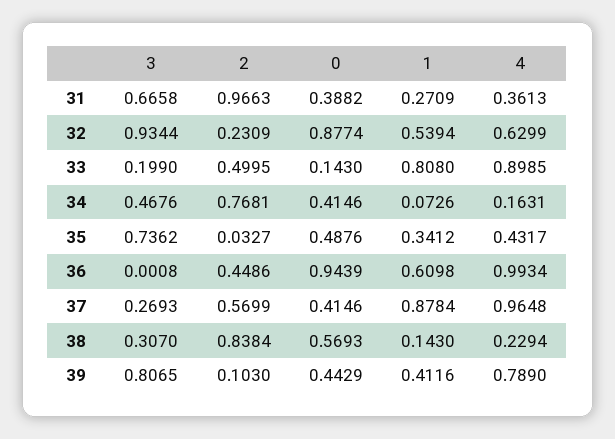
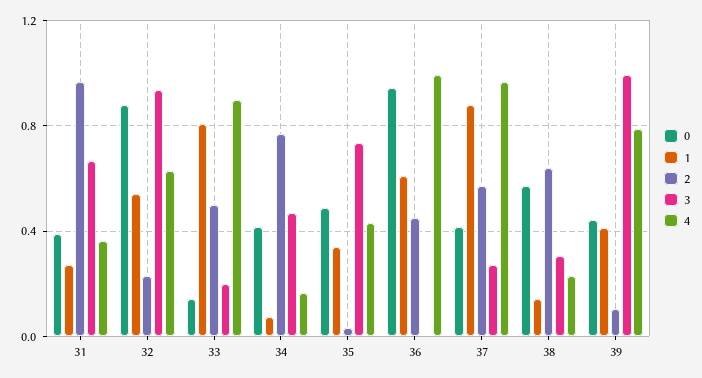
  {
    "3": {
      "31": 0.6658,
      "32": 0.9344,
      "33": 0.199,
      "34": 0.4676,
      "35": 0.7362,
      "36": 0.0008,
      "37": 0.2693,
      "38": 0.307,
-     "39": 0.8065
+     "39": 1
    },
    "2": {
      "31": 0.9663,
      "32": 0.2309,
      "33": 0.4995,
      "34": 0.7681,
      "35": 0.0327,
      "36": 0.4486,
      "37": 0.5699,
-     "38": 0.8384,
+     "38": 0.65,
      "39": 0.103
    },
    "0": {
      "31": 0.3882,
      "32": 0.8774,
      "33": 0.143,
      "34": 0.4146,
      "35": 0.4876,
      "36": 0.9439,
      "37": 0.4146,
      "38": 0.5693,
      "39": 0.4429
    },
    "1": {
      "31": 0.2709,
      "32": 0.5394,
      "33": 0.808,
      "34": 0.0726,
      "35": 0.3412,
      "36": 0.6098,
      "37": 0.8784,
      "38": 0.143,
      "39": 0.4116
    },
    "4": {
      "31": 0.3613,
      "32": 0.6299,
      "33": 0.8985,
      "34": 0.1631,
      "35": 0.4317,
      "36": 0.9934,
      "37": 0.9648,
      "38": 0.2294,
      "39": 0.789
    }
  }

